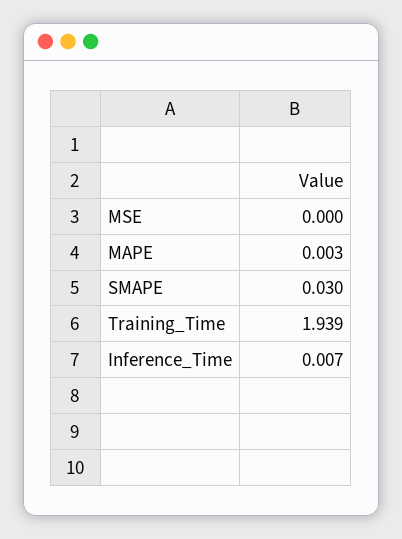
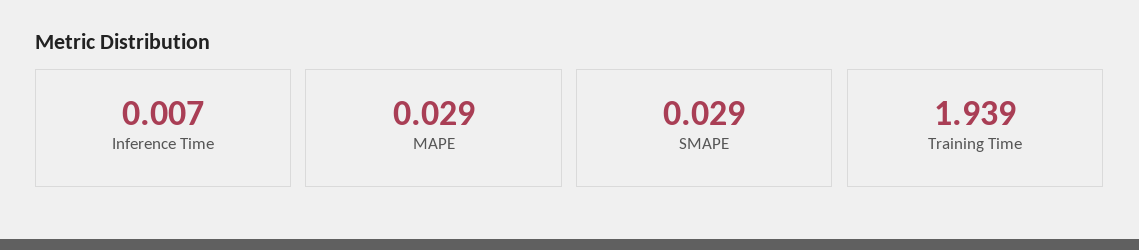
  {
-   "MSE": 0,
-   "MAPE": 0.003,
+   "MAPE": 0.029,
-   "SMAPE": 0.03,
+   "SMAPE": 0.029,
    "Training_Time": 1.939,
    "Inference_Time": 0.007
  }

